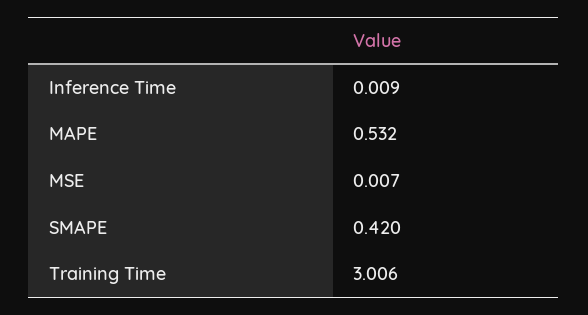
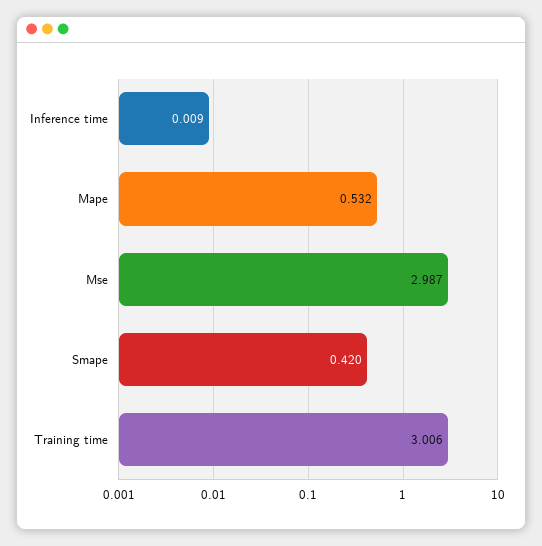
  {
    "Inference Time": 0.009,
    "MAPE": 0.532,
-   "MSE": 0.007,
+   "MSE": 2.987,
    "SMAPE": 0.42,
    "Training Time": 3.006
  }

